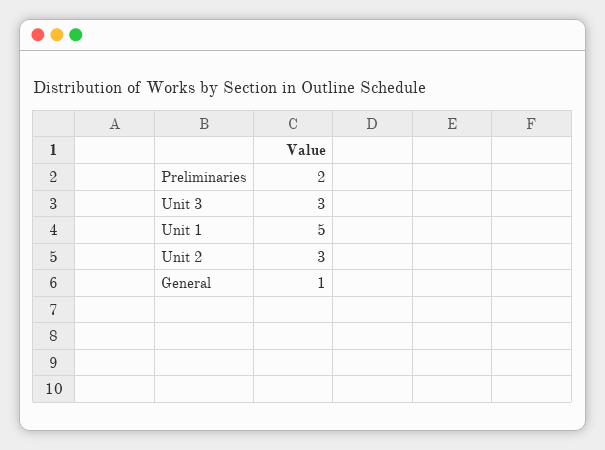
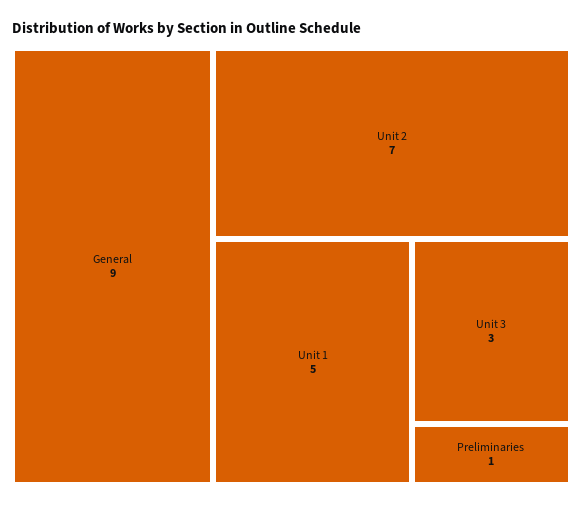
  {
-   "Preliminaries": 2,
+   "Preliminaries": 1,
    "Unit 3": 3,
    "Unit 1": 5,
-   "Unit 2": 3,
+   "Unit 2": 7,
-   "General": 1
+   "General": 9
  }

